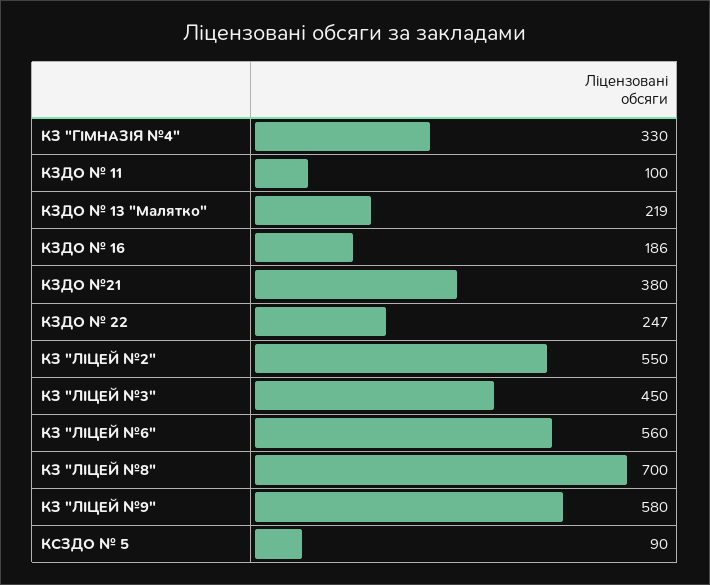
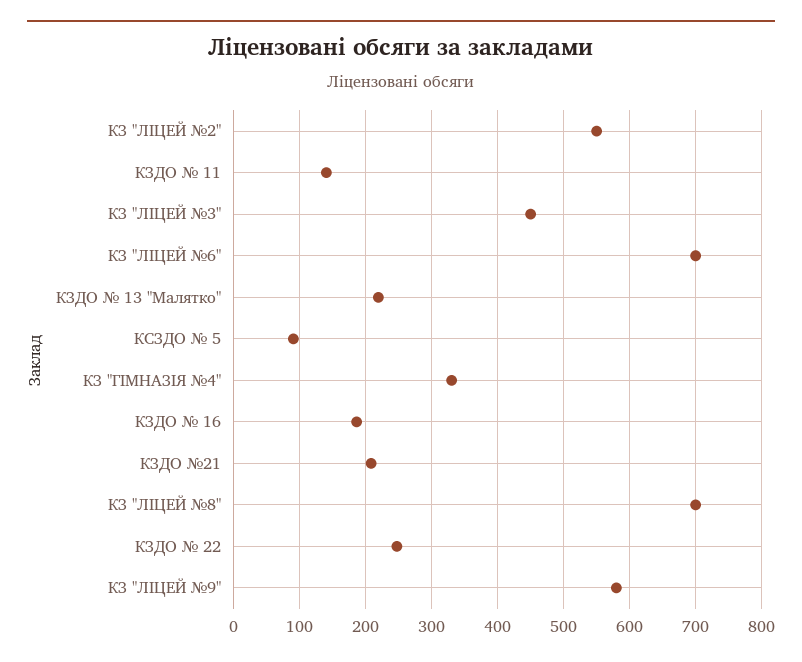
  {
    "КЗ \"ГІМНАЗІЯ №4\"": 330,
-   "КЗДО № 11": 100,
+   "КЗДО № 11": 140,
    "КЗДО № 13 \"Малятко\"": 219,
    "КЗДО № 16": 186,
-   "КЗДО №21": 380,
+   "КЗДО №21": 210,
    "КЗДО № 22": 247,
    "КЗ \"ЛІЦЕЙ №2\"": 550,
    "КЗ \"ЛІЦЕЙ №3\"": 450,
-   "КЗ \"ЛІЦЕЙ №6\"": 560,
+   "КЗ \"ЛІЦЕЙ №6\"": 700,
    "КЗ \"ЛІЦЕЙ №8\"": 700,
    "КЗ \"ЛІЦЕЙ №9\"": 580,
    "КСЗДО № 5": 90
  }

